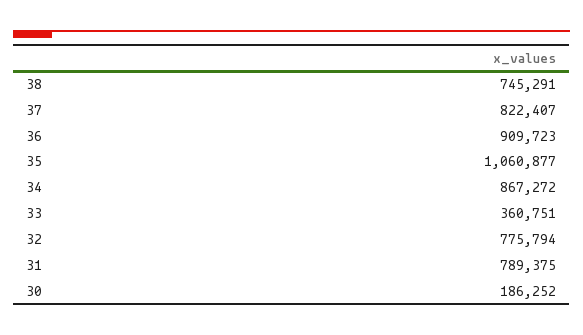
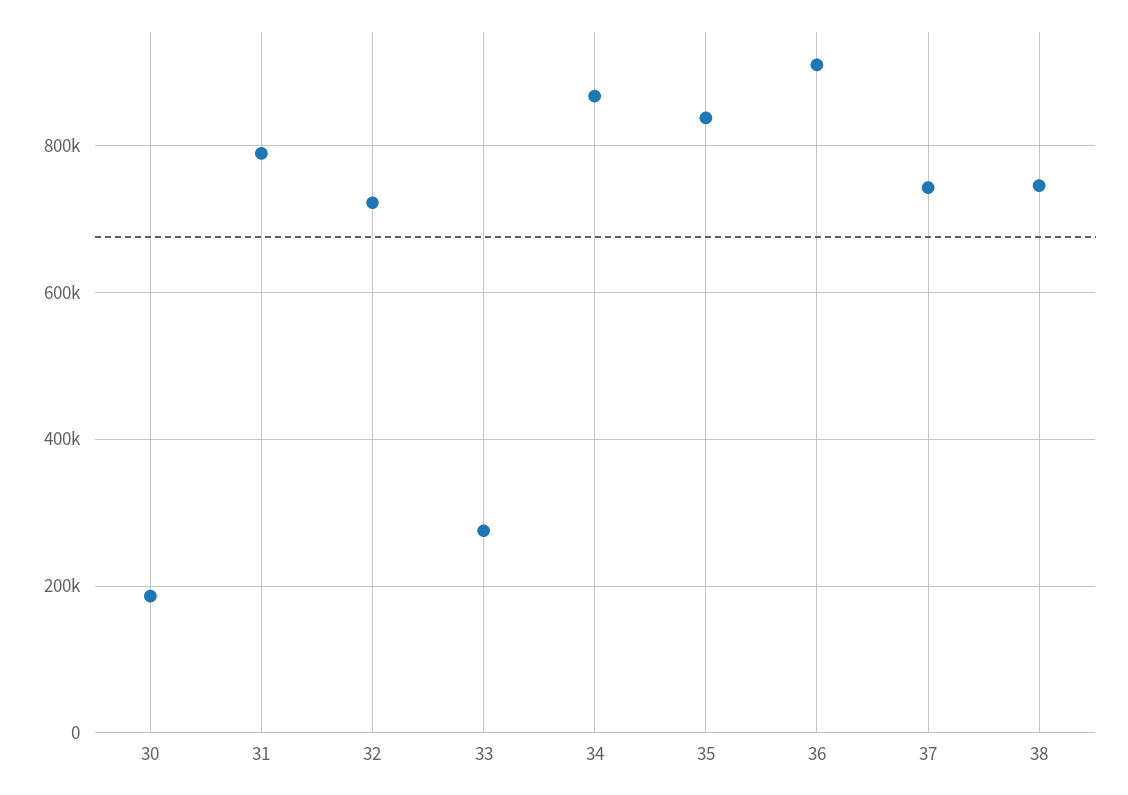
  {
    "38": 745291,
-   "37": 822407,
+   "37": 740000,
    "36": 909723,
-   "35": 1060877,
+   "35": 840000,
    "34": 867272,
-   "33": 360751,
+   "33": 280000,
-   "32": 775794,
+   "32": 720000,
    "31": 789375,
    "30": 186252
  }

